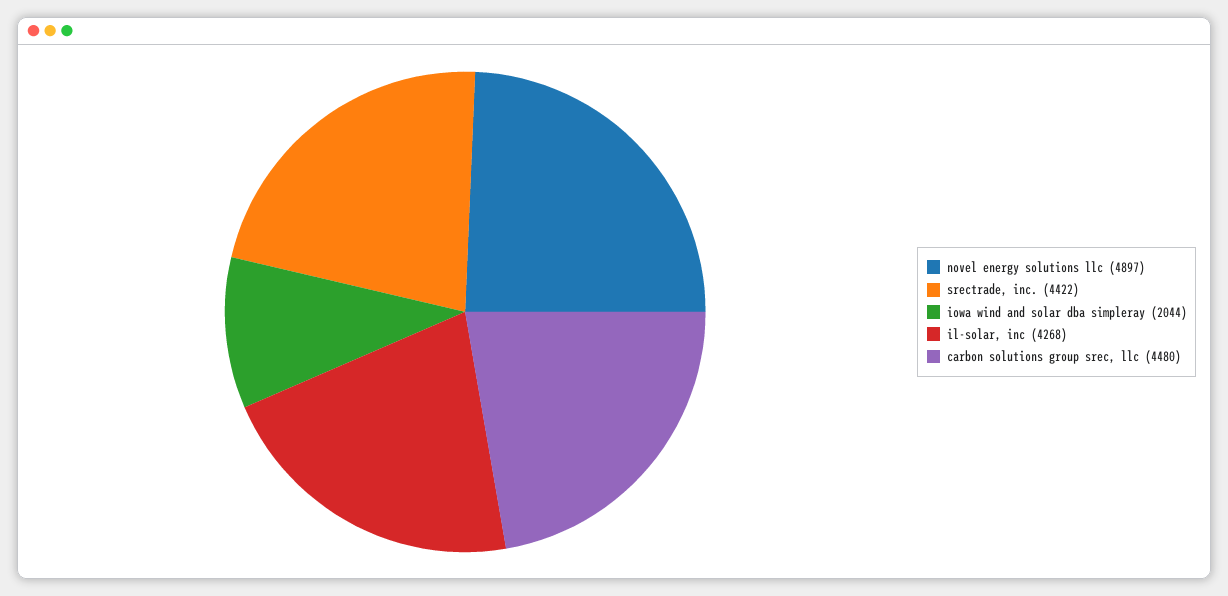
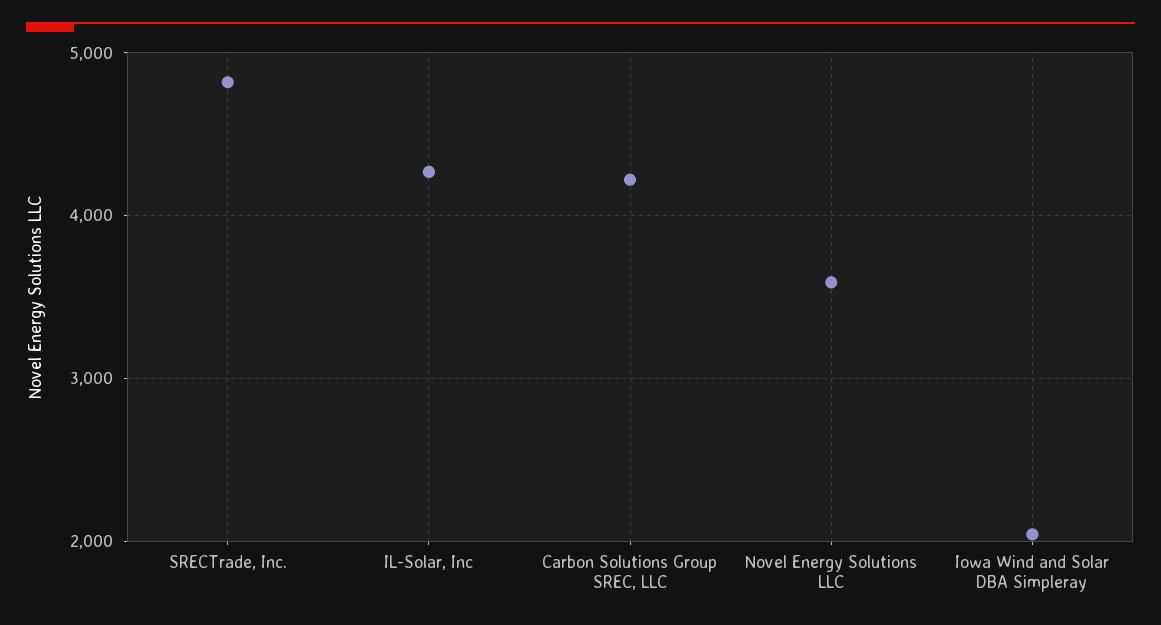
  {
-   "novel energy solutions llc": 4897,
+   "novel energy solutions llc": 3600,
-   "srectrade, inc.": 4422,
+   "srectrade, inc.": 4800,
    "iowa wind and solar dba simpleray": 2044,
    "il-solar, inc": 4268,
-   "carbon solutions group srec, llc": 4480
+   "carbon solutions group srec, llc": 4200
  }

